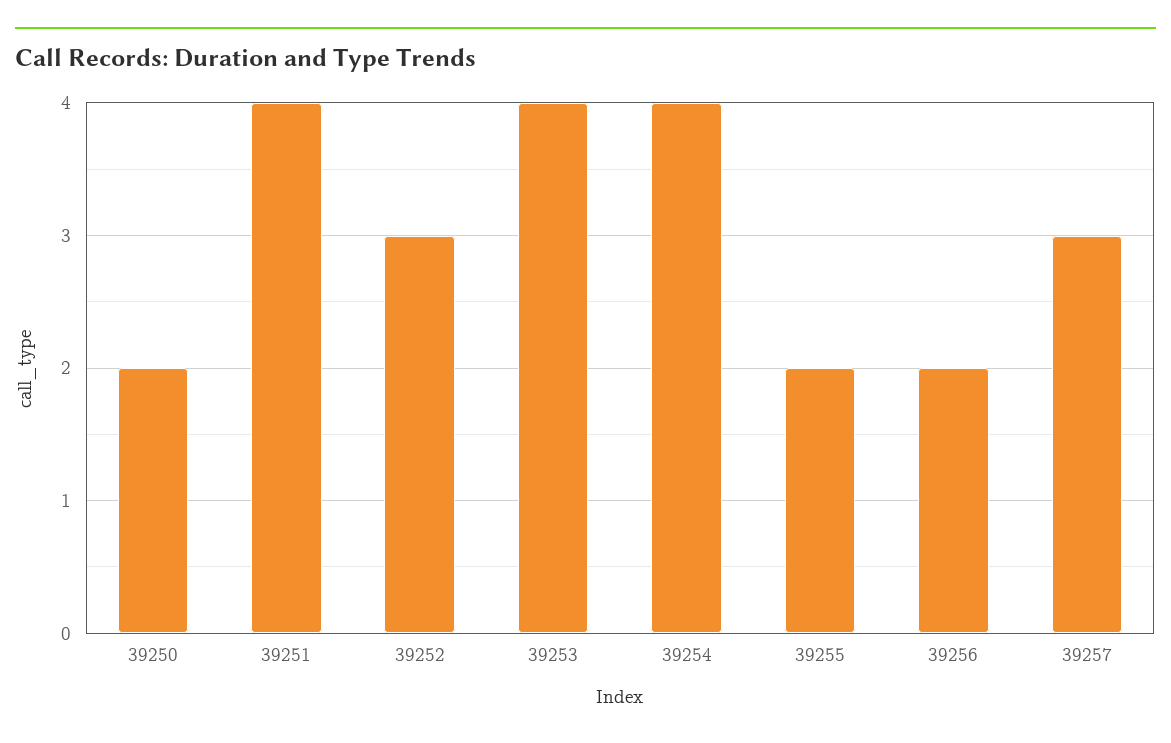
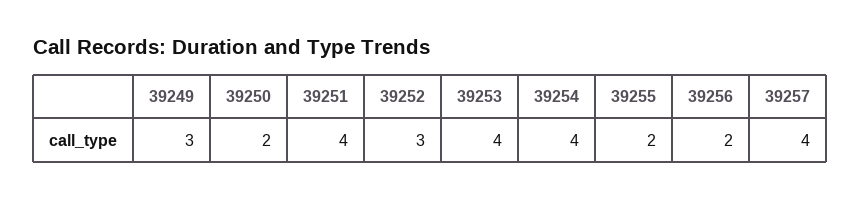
  {
    "39250": 2,
    "39251": 4,
    "39252": 3,
    "39253": 4,
    "39254": 4,
    "39255": 2,
    "39256": 2,
-   "39257": 3
+   "39257": 4,
+   "39249": 3
  }

